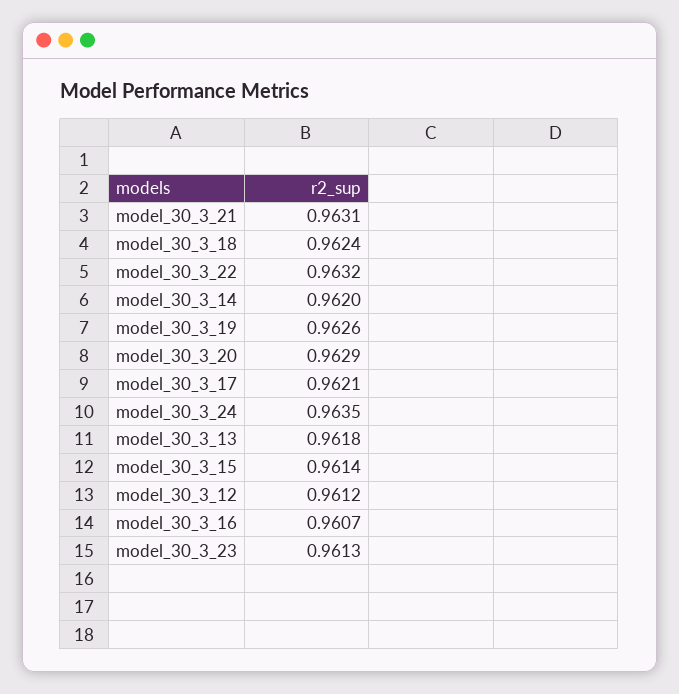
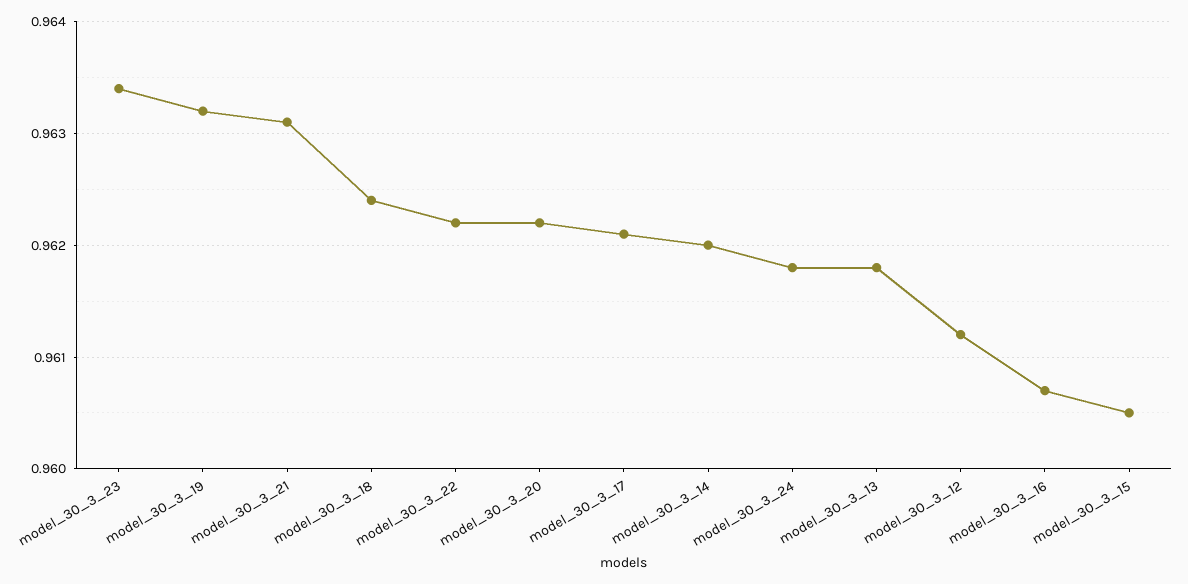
  {
    "model_30_3_21": 0.9631,
    "model_30_3_18": 0.9624,
-   "model_30_3_22": 0.9632,
+   "model_30_3_22": 0.9622,
    "model_30_3_14": 0.962,
-   "model_30_3_19": 0.9626,
+   "model_30_3_19": 0.9632,
-   "model_30_3_20": 0.9629,
+   "model_30_3_20": 0.9622,
    "model_30_3_17": 0.9621,
-   "model_30_3_24": 0.9635,
+   "model_30_3_24": 0.9618,
    "model_30_3_13": 0.9618,
-   "model_30_3_15": 0.9614,
+   "model_30_3_15": 0.9605,
    "model_30_3_12": 0.9612,
    "model_30_3_16": 0.9607,
-   "model_30_3_23": 0.9613
+   "model_30_3_23": 0.9634
  }

